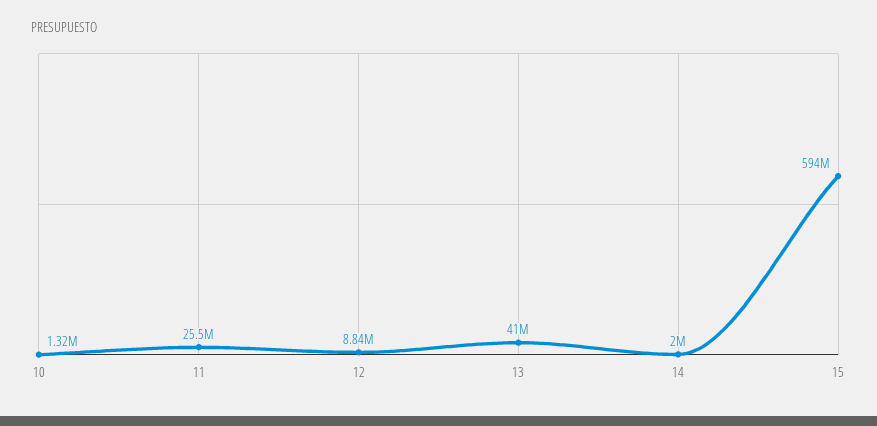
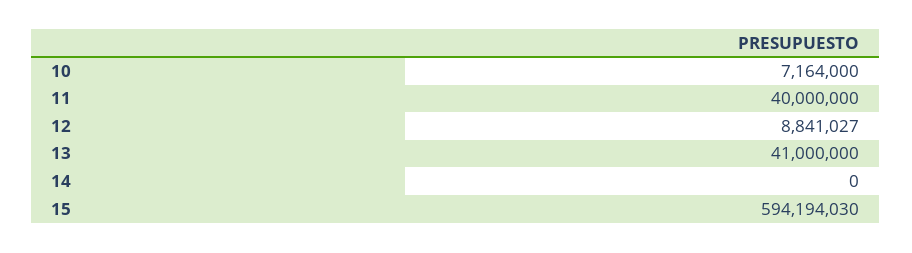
  {
-   "10": 1320000,
+   "10": 7164000,
-   "11": 25500000,
+   "11": 40000000,
    "12": 8841027,
    "13": 41000000,
-   "14": 2000000,
+   "14": 0,
    "15": 594194030
  }

